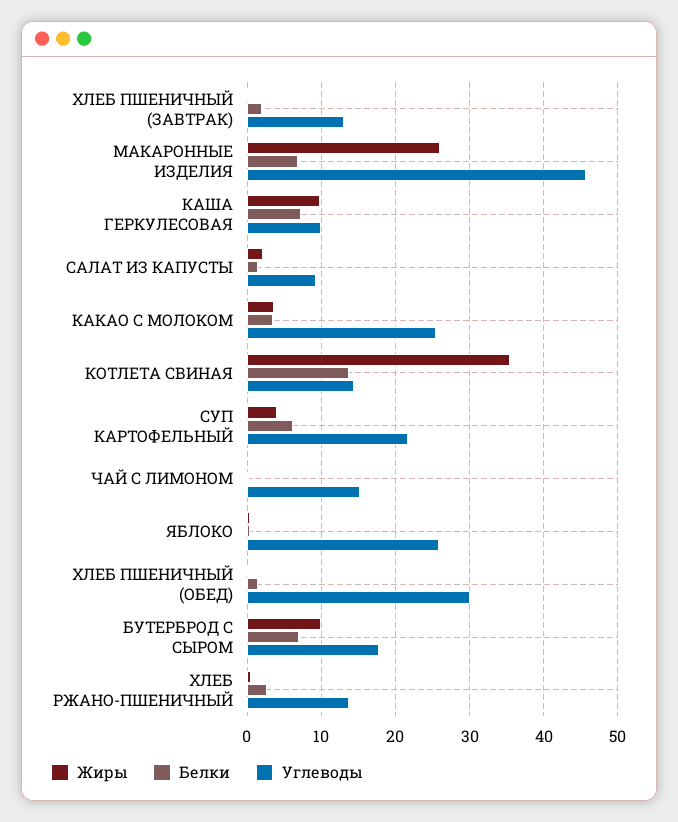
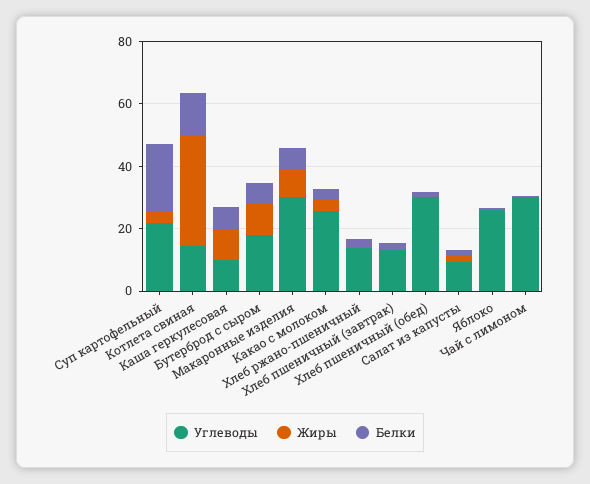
  {
    "Жиры": {
      "ХЛЕБ ПШЕНИЧНЫЙ (ЗАВТРАК)": 0,
-     "МАКАРОННЫЕ ИЗДЕЛИЯ": 26,
+     "МАКАРОННЫЕ ИЗДЕЛИЯ": 10,
      "КАША ГЕРКУЛЕСОВАЯ": 10,
      "САЛАТ ИЗ КАПУСТЫ": 2,
      "КАКАО С МОЛОКОМ": 4,
      "КОТЛЕТА СВИНАЯ": 35,
      "СУП КАРТОФЕЛЬНЫЙ": 4,
      "ЧАЙ С ЛИМОНОМ": 0,
      "ЯБЛОКО": 0,
      "ХЛЕБ ПШЕНИЧНЫЙ (ОБЕД)": 0,
      "БУТЕРБРОД С СЫРОМ": 10,
      "ХЛЕБ РЖАНО-ПШЕНИЧНЫЙ": 0
    },
    "Белки": {
      "ХЛЕБ ПШЕНИЧНЫЙ (ЗАВТРАК)": 2,
      "МАКАРОННЫЕ ИЗДЕЛИЯ": 7,
      "КАША ГЕРКУЛЕСОВАЯ": 7,
      "САЛАТ ИЗ КАПУСТЫ": 2,
      "КАКАО С МОЛОКОМ": 4,
      "КОТЛЕТА СВИНАЯ": 14,
-     "СУП КАРТОФЕЛЬНЫЙ": 6,
+     "СУП КАРТОФЕЛЬНЫЙ": 20,
      "ЧАЙ С ЛИМОНОМ": 0,
      "ЯБЛОКО": 0,
      "ХЛЕБ ПШЕНИЧНЫЙ (ОБЕД)": 2,
      "БУТЕРБРОД С СЫРОМ": 7,
      "ХЛЕБ РЖАНО-ПШЕНИЧНЫЙ": 3
    },
    "Углеводы": {
      "ХЛЕБ ПШЕНИЧНЫЙ (ЗАВТРАК)": 13,
-     "МАКАРОННЫЕ ИЗДЕЛИЯ": 46,
+     "МАКАРОННЫЕ ИЗДЕЛИЯ": 30,
      "КАША ГЕРКУЛЕСОВАЯ": 10,
      "САЛАТ ИЗ КАПУСТЫ": 9,
      "КАКАО С МОЛОКОМ": 26,
      "КОТЛЕТА СВИНАЯ": 14,
      "СУП КАРТОФЕЛЬНЫЙ": 22,
-     "ЧАЙ С ЛИМОНОМ": 15,
+     "ЧАЙ С ЛИМОНОМ": 30,
      "ЯБЛОКО": 26,
      "ХЛЕБ ПШЕНИЧНЫЙ (ОБЕД)": 30,
      "БУТЕРБРОД С СЫРОМ": 18,
      "ХЛЕБ РЖАНО-ПШЕНИЧНЫЙ": 14
    }
  }

